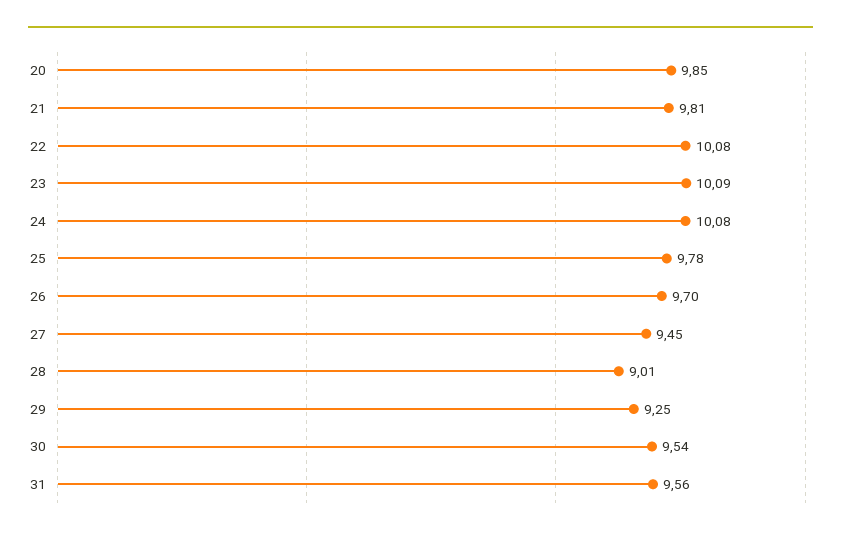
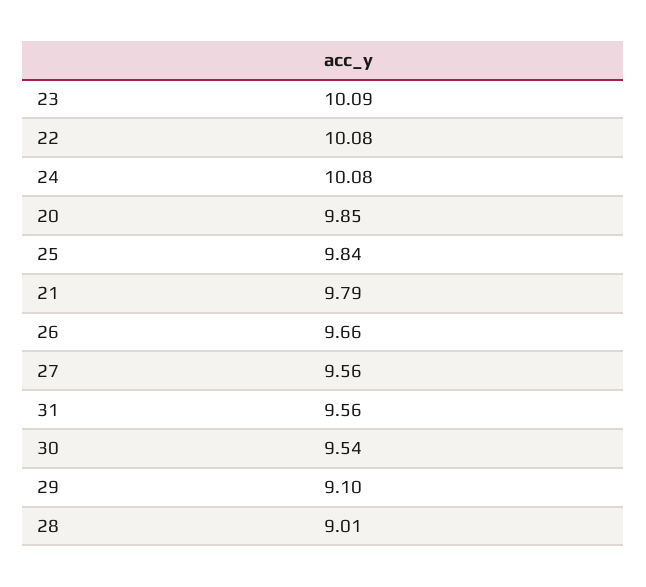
  {
    "20": 9.85,
-   "21": 9.81,
+   "21": 9.79,
    "22": 10.08,
    "23": 10.09,
    "24": 10.08,
-   "25": 9.78,
+   "25": 9.84,
-   "26": 9.7,
+   "26": 9.66,
-   "27": 9.45,
+   "27": 9.56,
    "28": 9.01,
-   "29": 9.25,
+   "29": 9.1,
    "30": 9.54,
    "31": 9.56
  }

